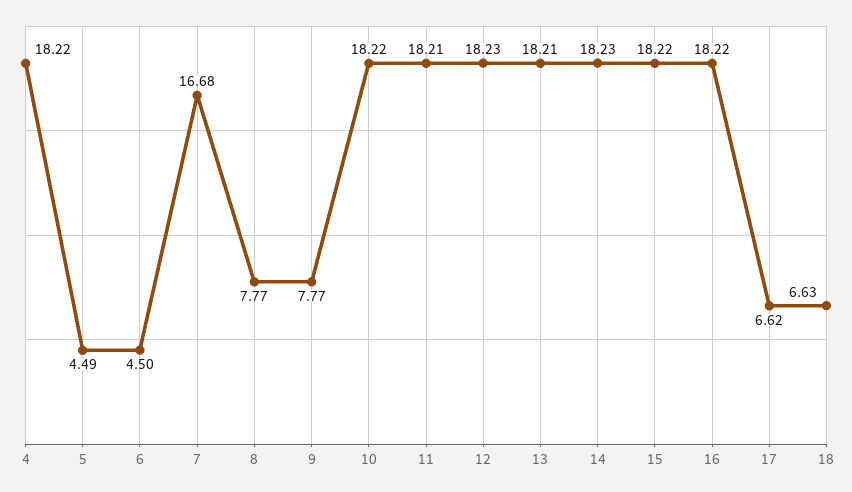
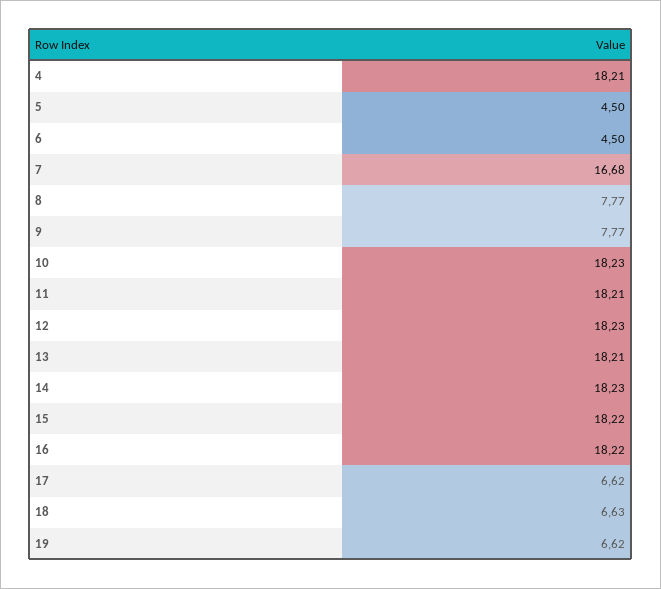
  {
-   "4": 18.22,
+   "4": 18.21,
-   "5": 4.49,
+   "5": 4.5,
    "6": 4.5,
    "7": 16.68,
    "8": 7.77,
    "9": 7.77,
-   "10": 18.22,
+   "10": 18.23,
    "11": 18.21,
    "12": 18.23,
    "13": 18.21,
    "14": 18.23,
    "15": 18.22,
    "16": 18.22,
    "17": 6.62,
-   "18": 6.63
+   "18": 6.63,
+   "19": 6.62
  }

